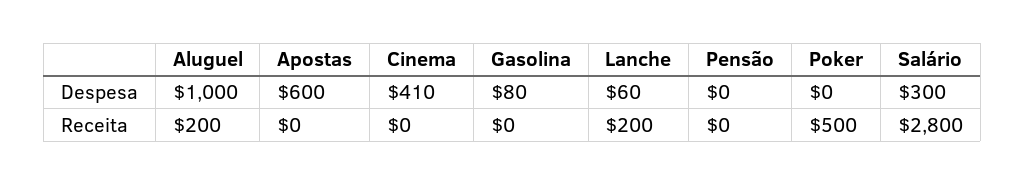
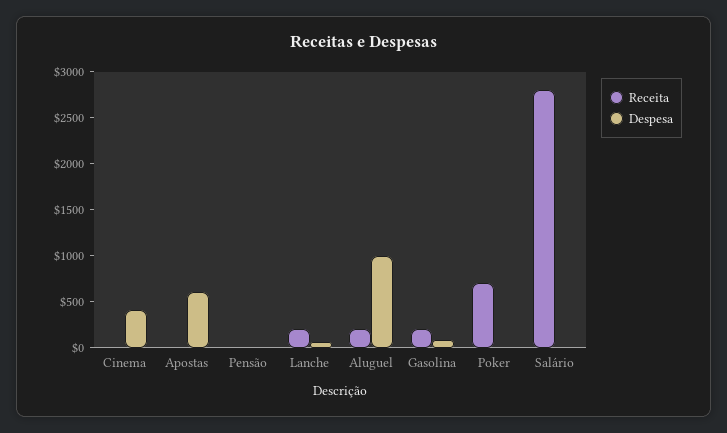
  {
    "Despesa": {
      "Aluguel": 1000,
      "Apostas": 600,
      "Cinema": 410,
      "Gasolina": 80,
      "Lanche": 60,
      "Pensão": 0,
      "Poker": 0,
-     "Salário": 300
+     "Salário": 0
    },
    "Receita": {
      "Aluguel": 200,
      "Apostas": 0,
      "Cinema": 0,
-     "Gasolina": 0,
+     "Gasolina": 200,
      "Lanche": 200,
      "Pensão": 0,
-     "Poker": 500,
+     "Poker": 700,
      "Salário": 2800
    }
  }

